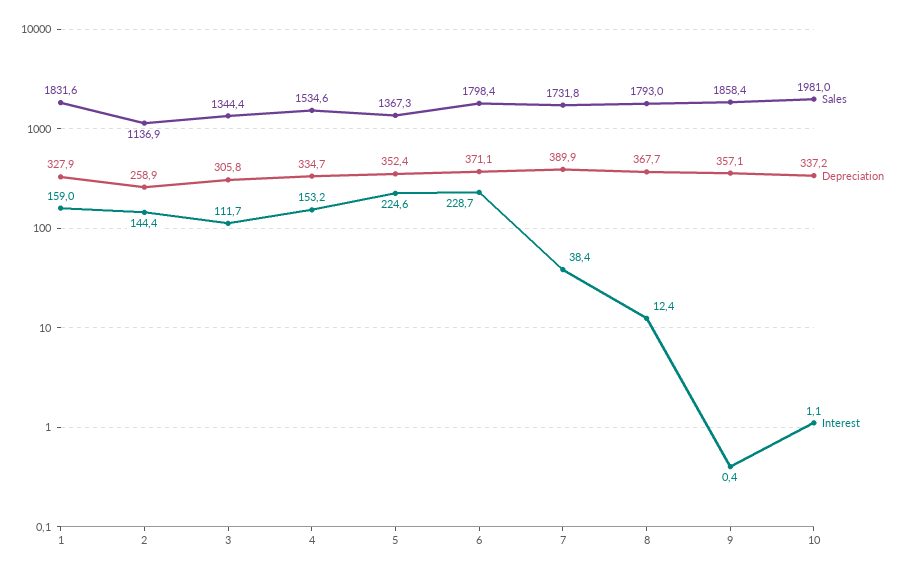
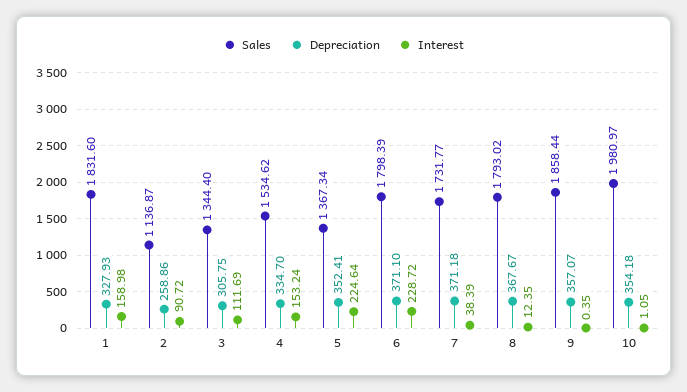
  {
    "Sales": {
      "1": 1831.6,
      "2": 1136.87,
      "3": 1344.4,
      "4": 1534.62,
      "5": 1367.34,
      "6": 1798.39,
      "7": 1731.77,
      "8": 1793.02,
      "9": 1858.44,
      "10": 1980.97
    },
    "Depreciation": {
      "1": 327.93,
      "2": 258.86,
      "3": 305.75,
      "4": 334.7,
      "5": 352.41,
      "6": 371.1,
-     "7": 389.9,
+     "7": 371.18,
      "8": 367.67,
      "9": 357.07,
-     "10": 337.2
+     "10": 354.18
    },
    "Interest": {
      "1": 158.98,
-     "2": 144.4,
+     "2": 90.72,
      "3": 111.69,
      "4": 153.24,
      "5": 224.64,
      "6": 228.72,
      "7": 38.39,
      "8": 12.35,
      "9": 0.35,
      "10": 1.05
    }
  }

